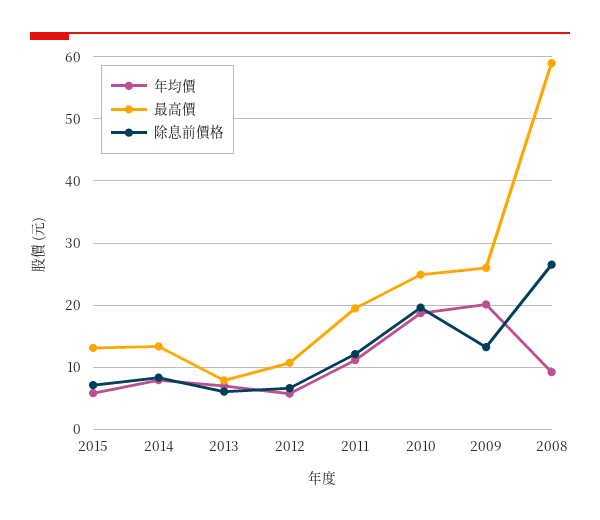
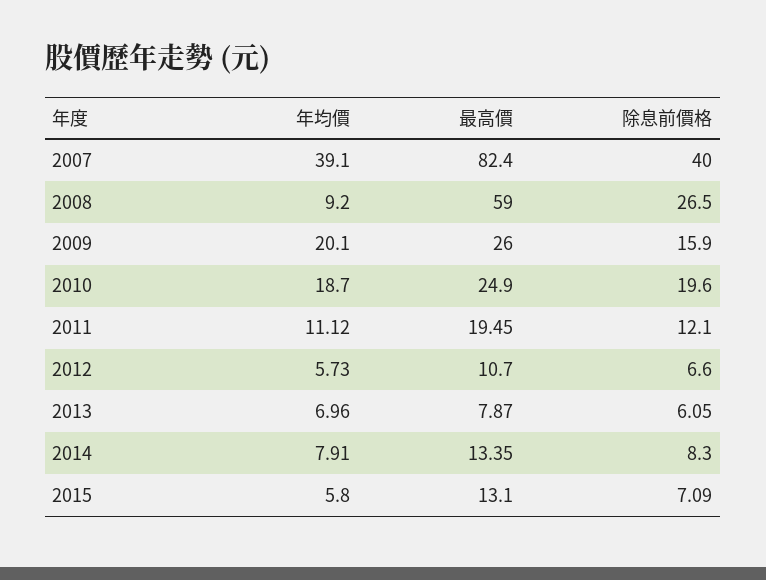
  {
    "年均價": {
      "2015": 5.8,
      "2014": 7.91,
      "2013": 6.96,
      "2012": 5.73,
      "2011": 11.12,
      "2010": 18.7,
      "2009": 20.1,
-     "2008": 9.2
+     "2008": 9.2,
+     "2007": 39.1
    },
    "最高價": {
      "2015": 13.1,
      "2014": 13.35,
      "2013": 7.87,
      "2012": 10.7,
      "2011": 19.45,
      "2010": 24.9,
      "2009": 26,
-     "2008": 59
+     "2008": 59,
+     "2007": 82.4
    },
    "除息前價格": {
      "2015": 7.09,
      "2014": 8.3,
      "2013": 6.05,
      "2012": 6.6,
      "2011": 12.1,
      "2010": 19.6,
-     "2009": 13,
+     "2009": 15.9,
-     "2008": 26.5
+     "2008": 26.5,
+     "2007": 40
    }
  }

